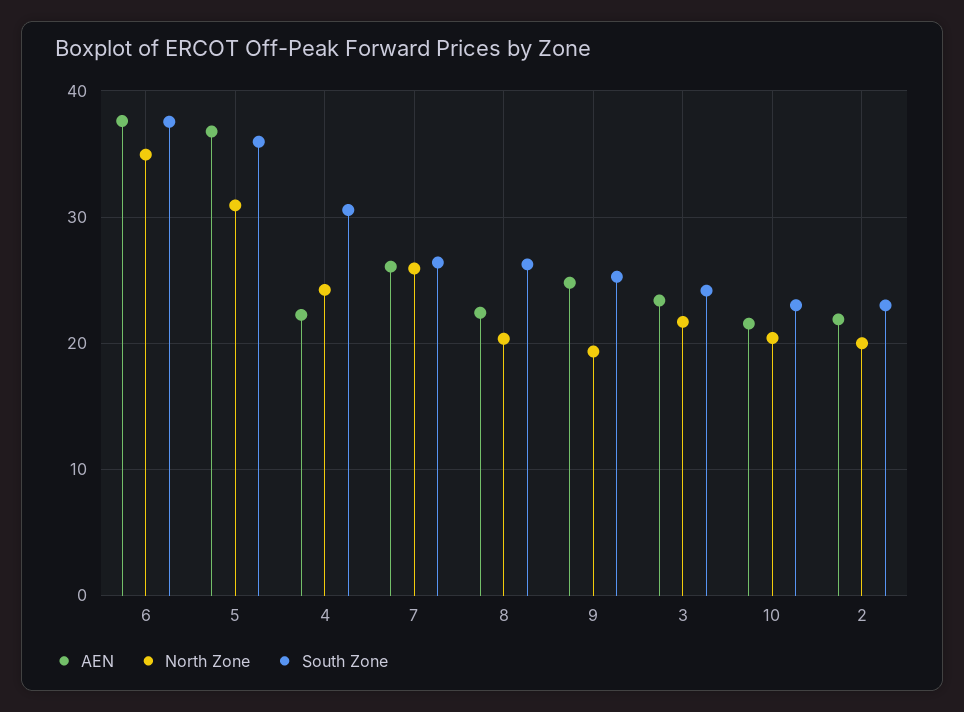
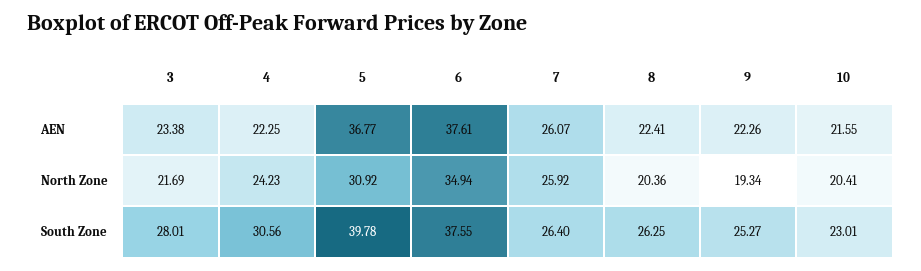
  {
    "AEN": {
      "6": 37.61,
      "5": 36.77,
      "4": 22.25,
      "7": 26.07,
      "8": 22.41,
-     "9": 25,
+     "9": 22.26,
      "3": 23.38,
-     "10": 21.55,
+     "10": 21.55
-     "2": 22
    },
    "North Zone": {
      "6": 34.94,
      "5": 30.92,
      "4": 24.23,
      "7": 25.92,
      "8": 20.36,
      "9": 19.34,
      "3": 21.69,
-     "10": 20.41,
+     "10": 20.41
-     "2": 20
    },
    "South Zone": {
      "6": 37.55,
-     "5": 36,
+     "5": 39.78,
      "4": 30.56,
      "7": 26.4,
      "8": 26.25,
      "9": 25.27,
-     "3": 24,
+     "3": 28.01,
-     "10": 23.01,
+     "10": 23.01
-     "2": 23
    }
  }

